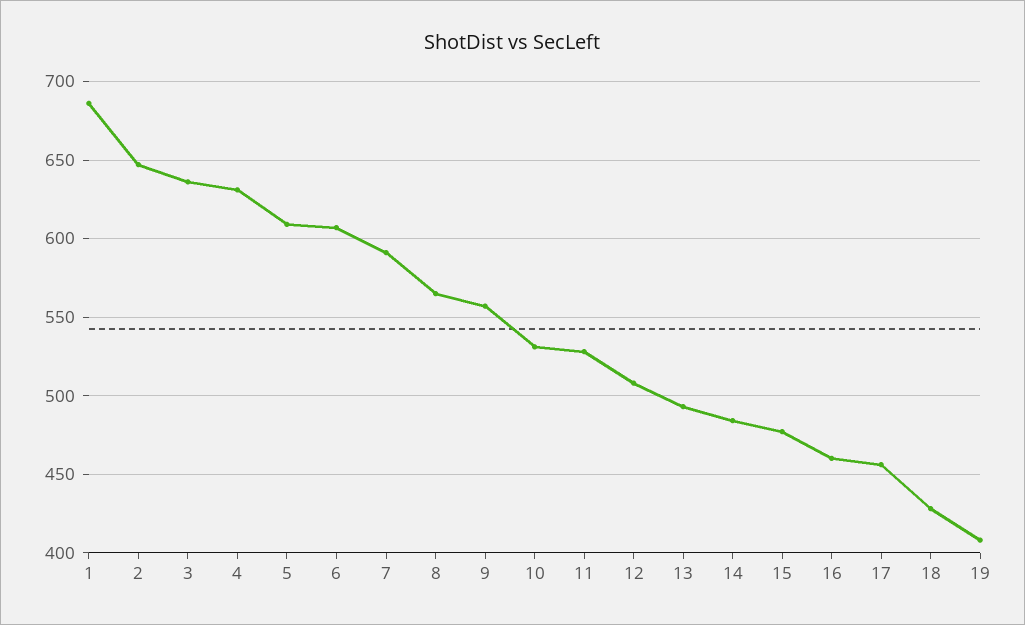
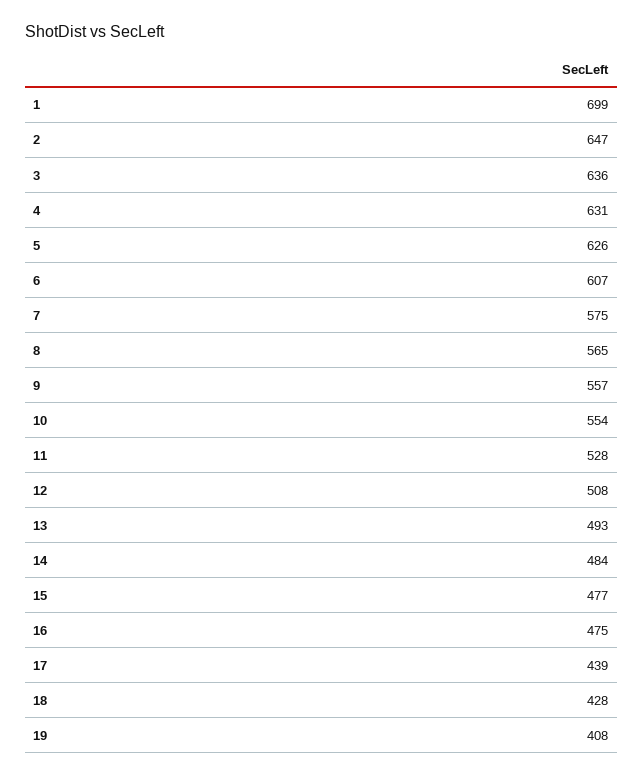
  {
-   "1": 685,
+   "1": 699,
    "2": 647,
    "3": 636,
    "4": 631,
-   "5": 610,
+   "5": 626,
    "6": 607,
-   "7": 590,
+   "7": 575,
    "8": 565,
    "9": 557,
-   "10": 530,
+   "10": 554,
    "11": 528,
    "12": 508,
    "13": 493,
    "14": 484,
    "15": 477,
-   "16": 460,
+   "16": 475,
-   "17": 455,
+   "17": 439,
    "18": 428,
    "19": 408
  }

